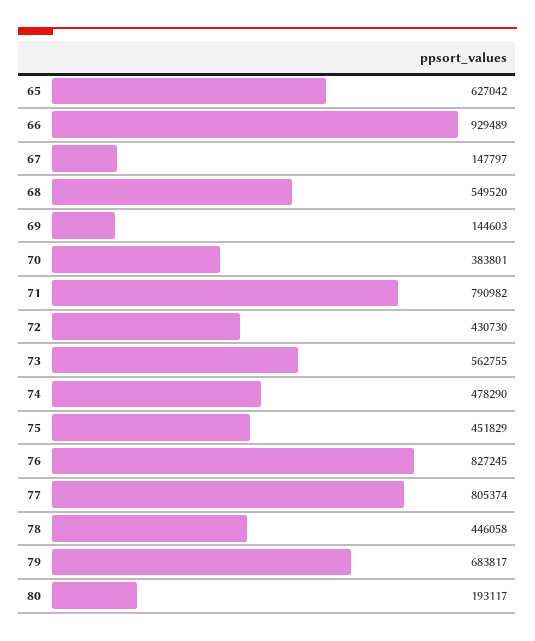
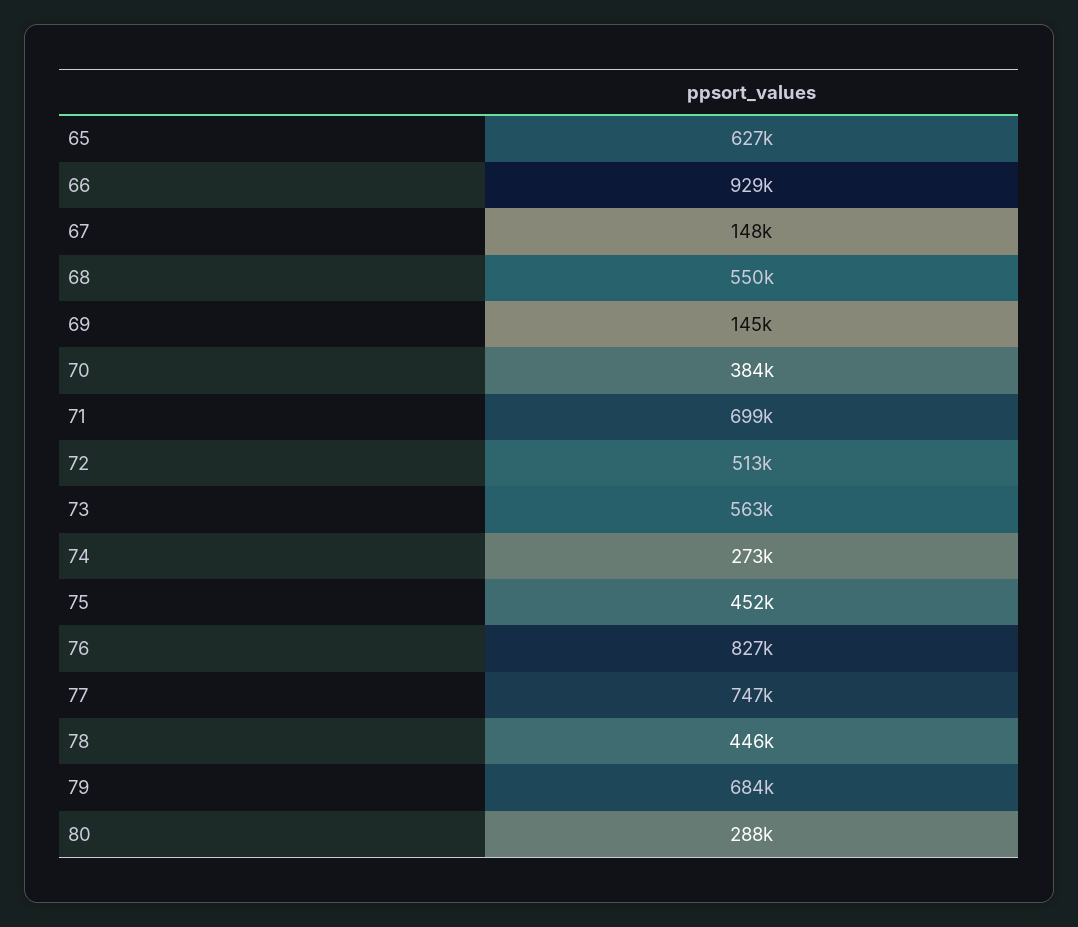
  {
    "65": 627042,
    "66": 929489,
    "67": 147797,
    "68": 549520,
    "69": 144603,
    "70": 383801,
-   "71": 790982,
+   "71": 699000,
-   "72": 430730,
+   "72": 513000,
    "73": 562755,
-   "74": 478290,
+   "74": 273000,
    "75": 451829,
    "76": 827245,
-   "77": 805374,
+   "77": 747000,
    "78": 446058,
    "79": 683817,
-   "80": 193117
+   "80": 288000
  }

